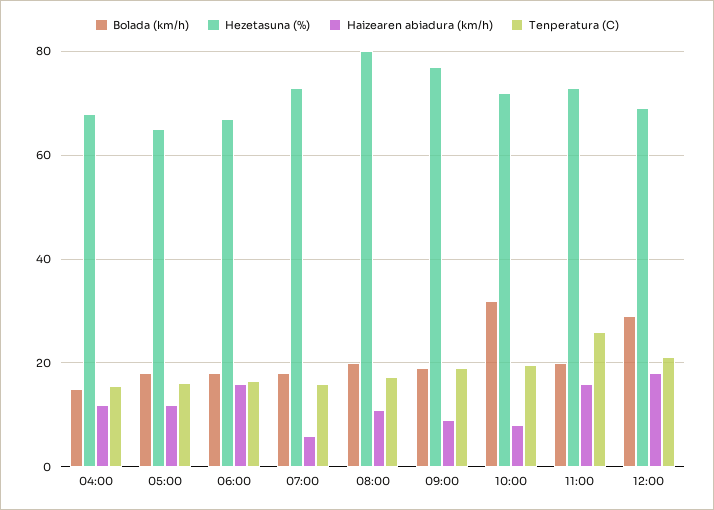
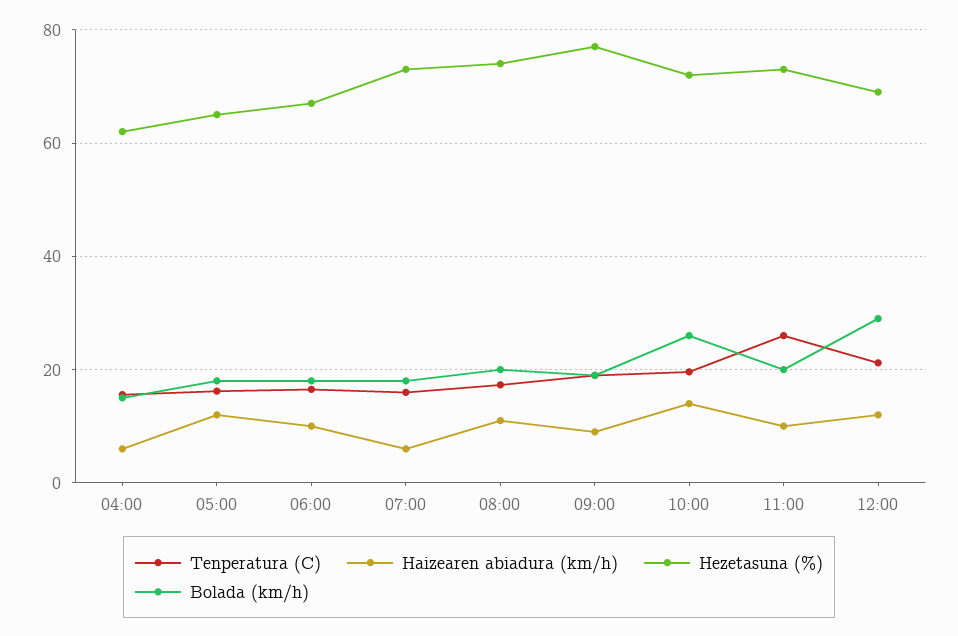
  {
    "Bolada (km/h)": {
      "04:00": 16,
      "05:00": 18,
      "06:00": 18,
      "07:00": 18,
      "08:00": 20,
      "09:00": 20,
-     "10:00": 32,
+     "10:00": 26,
      "11:00": 20,
      "12:00": 30
    },
    "Hezetasuna (%)": {
-     "04:00": 68,
+     "04:00": 62,
      "05:00": 66,
      "06:00": 68,
      "07:00": 74,
-     "08:00": 80,
+     "08:00": 74,
      "09:00": 78,
      "10:00": 72,
      "11:00": 74,
      "12:00": 70
    },
    "Haizearen abiadura (km/h)": {
-     "04:00": 12,
+     "04:00": 6,
      "05:00": 12,
-     "06:00": 16,
+     "06:00": 10,
      "07:00": 6,
      "08:00": 12,
      "09:00": 10,
-     "10:00": 8,
+     "10:00": 14,
-     "11:00": 16,
+     "11:00": 10,
-     "12:00": 18
+     "12:00": 12
    },
    "Tenperatura (C)": {
      "04:00": 16,
      "05:00": 16,
      "06:00": 16,
      "07:00": 16,
      "08:00": 18,
      "09:00": 20,
      "10:00": 20,
      "11:00": 26,
      "12:00": 22
    }
  }

